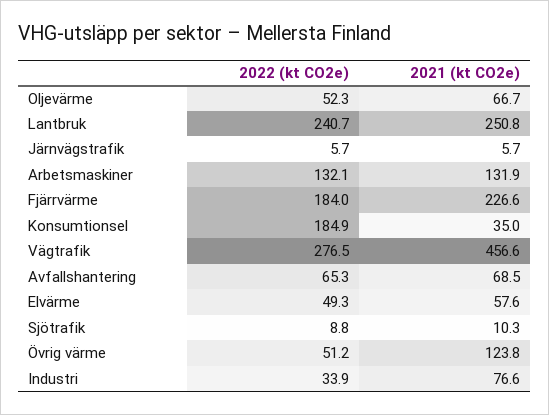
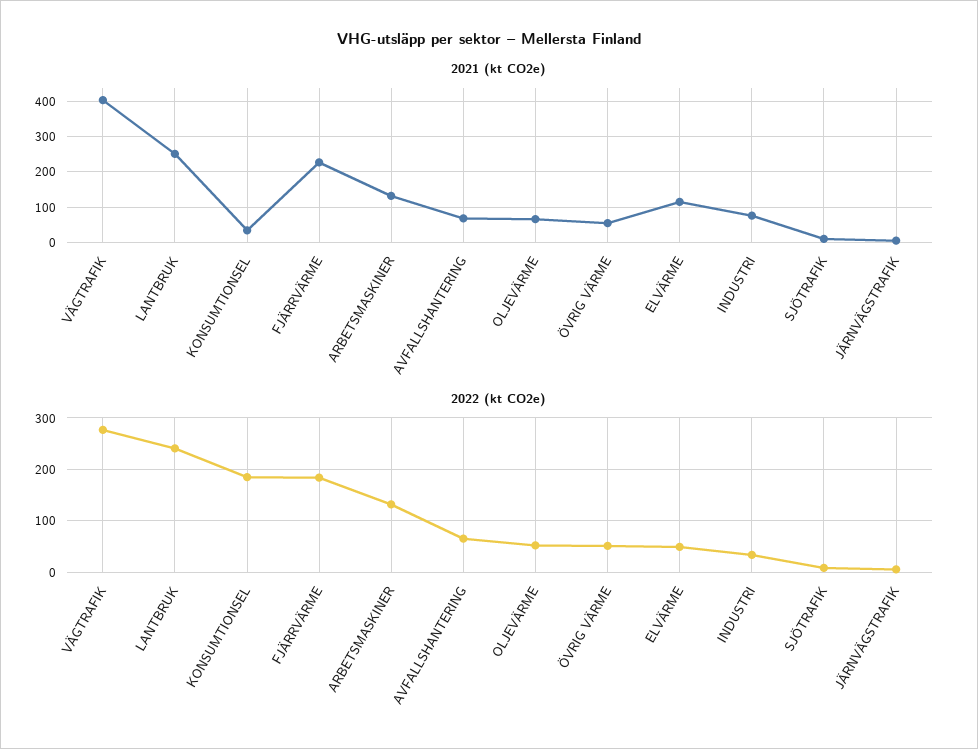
  {
    "2022 (kt CO2e)": {
      "Oljevärme": 52.3,
      "Lantbruk": 240.7,
      "Järnvägstrafik": 5.7,
      "Arbetsmaskiner": 132.1,
      "Fjärrvärme": 184,
      "Konsumtionsel": 184.9,
      "Vägtrafik": 276.5,
      "Avfallshantering": 65.3,
      "Elvärme": 49.3,
      "Sjötrafik": 8.8,
      "Övrig värme": 51.2,
      "Industri": 33.9
    },
    "2021 (kt CO2e)": {
      "Oljevärme": 66.7,
      "Lantbruk": 250.8,
      "Järnvägstrafik": 5.7,
      "Arbetsmaskiner": 131.9,
      "Fjärrvärme": 226.6,
      "Konsumtionsel": 35,
-     "Vägtrafik": 456.6,
+     "Vägtrafik": 400,
      "Avfallshantering": 68.5,
-     "Elvärme": 57.6,
+     "Elvärme": 120,
      "Sjötrafik": 10.3,
-     "Övrig värme": 123.8,
+     "Övrig värme": 60,
      "Industri": 76.6
    }
  }

